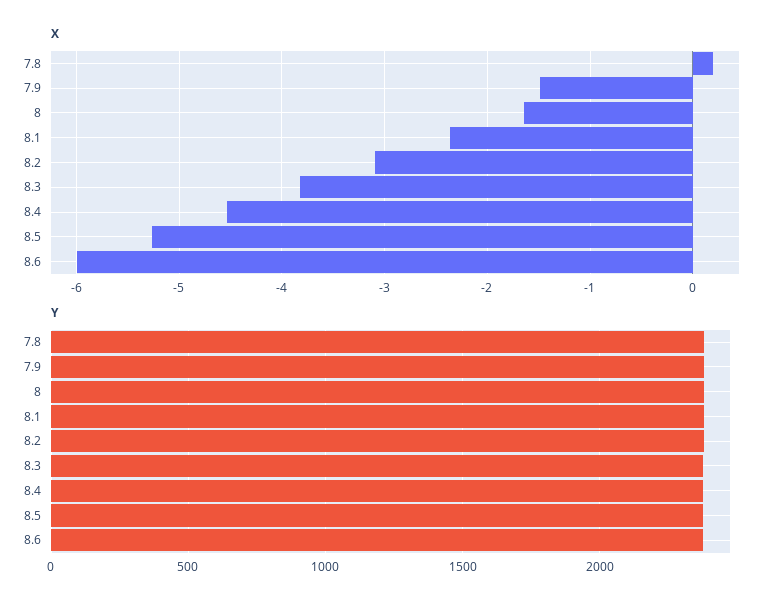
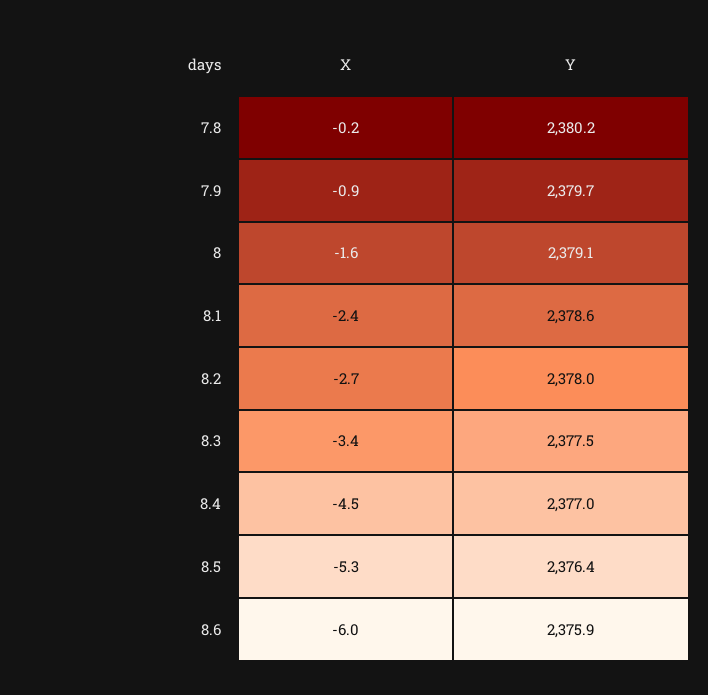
  {
    "X": {
-     "7.8": 0.2,
+     "7.8": -0.2,
-     "7.9": -1.5,
+     "7.9": -0.9,
      "8": -1.6,
      "8.1": -2.4,
-     "8.2": -3.1,
+     "8.2": -2.7,
-     "8.3": -3.8,
+     "8.3": -3.4,
      "8.4": -4.5,
      "8.5": -5.3,
      "8.6": -6
    },
    "Y": {
      "7.8": 2380.2,
      "7.9": 2379.7,
      "8": 2379.1,
      "8.1": 2378.6,
      "8.2": 2378,
      "8.3": 2377.5,
      "8.4": 2377,
      "8.5": 2376.4,
      "8.6": 2375.9
    }
  }

